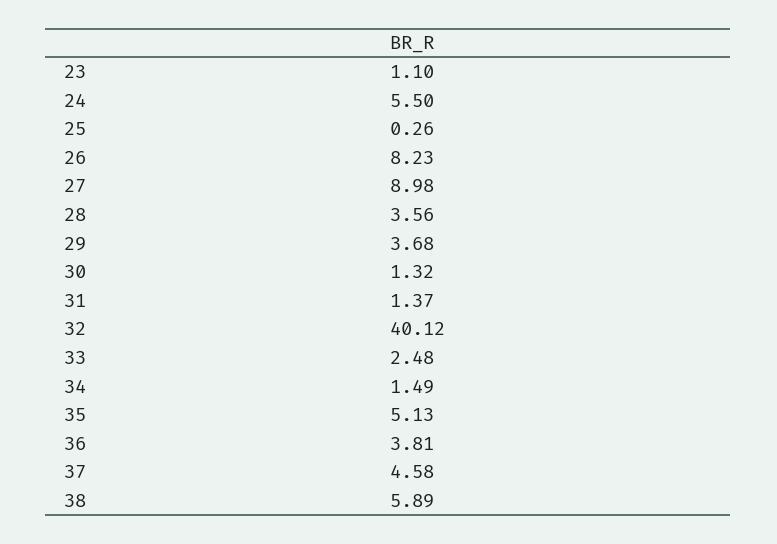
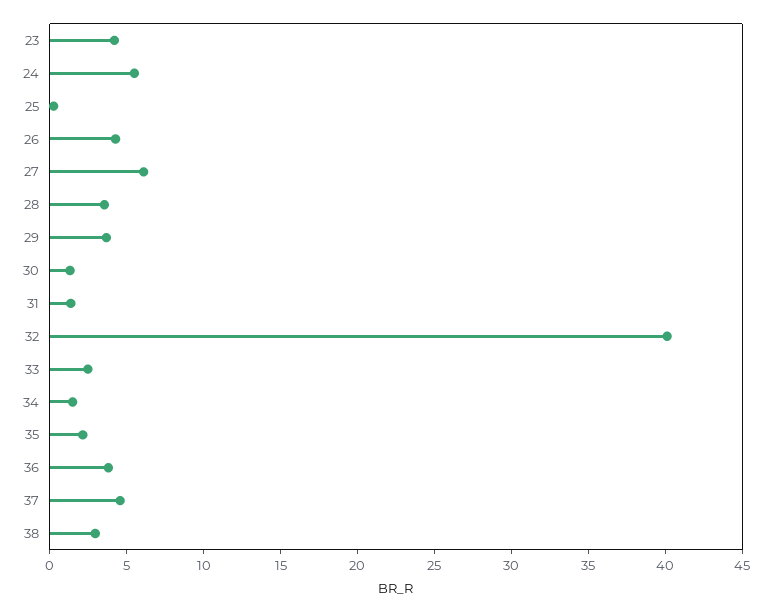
  {
-   "23": 1.1,
+   "23": 4,
    "24": 5.5,
    "25": 0.26,
-   "26": 8.23,
+   "26": 4,
-   "27": 8.98,
+   "27": 6,
    "28": 3.56,
    "29": 3.68,
    "30": 1.32,
    "31": 1.37,
    "32": 40.12,
    "33": 2.48,
    "34": 1.49,
-   "35": 5.13,
+   "35": 2,
    "36": 3.81,
    "37": 4.58,
-   "38": 5.89
+   "38": 3
  }

